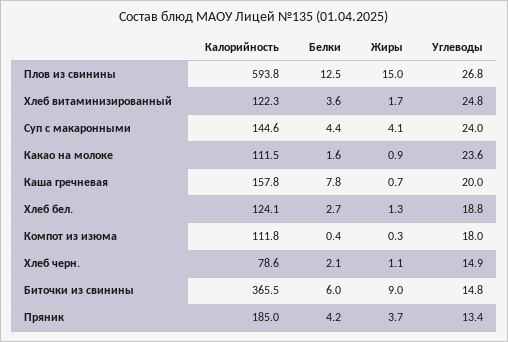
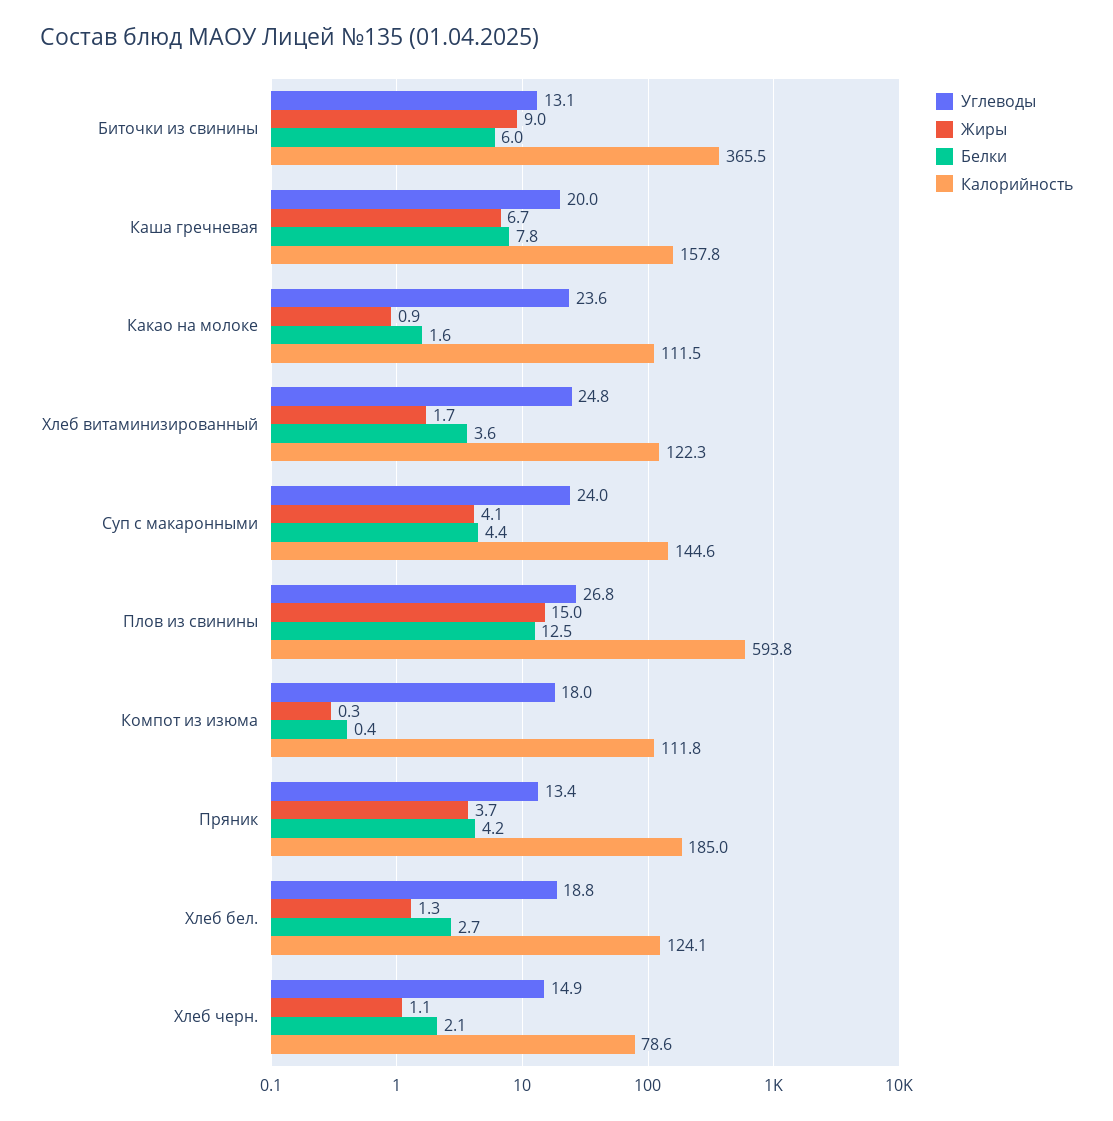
  {
    "Калорийность": {
      "Плов из свинины": 593.8,
      "Хлеб витаминизированный": 122.3,
      "Суп с макаронными": 144.6,
      "Какао на молоке": 111.5,
      "Каша гречневая": 157.8,
      "Хлеб бел.": 124.1,
      "Компот из изюма": 111.8,
      "Хлеб черн.": 78.6,
      "Биточки из свинины": 365.5,
      "Пряник": 185
    },
    "Белки": {
      "Плов из свинины": 12.5,
      "Хлеб витаминизированный": 3.6,
      "Суп с макаронными": 4.4,
      "Какао на молоке": 1.6,
      "Каша гречневая": 7.8,
      "Хлеб бел.": 2.7,
      "Компот из изюма": 0.4,
      "Хлеб черн.": 2.1,
      "Биточки из свинины": 6,
      "Пряник": 4.2
    },
    "Жиры": {
      "Плов из свинины": 15,
      "Хлеб витаминизированный": 1.7,
      "Суп с макаронными": 4.1,
      "Какао на молоке": 0.9,
-     "Каша гречневая": 0.7,
+     "Каша гречневая": 6.7,
      "Хлеб бел.": 1.3,
      "Компот из изюма": 0.3,
      "Хлеб черн.": 1.1,
      "Биточки из свинины": 9,
      "Пряник": 3.7
    },
    "Углеводы": {
      "Плов из свинины": 26.8,
      "Хлеб витаминизированный": 24.8,
      "Суп с макаронными": 24,
      "Какао на молоке": 23.6,
      "Каша гречневая": 20,
      "Хлеб бел.": 18.8,
      "Компот из изюма": 18,
      "Хлеб черн.": 14.9,
-     "Биточки из свинины": 14.8,
+     "Биточки из свинины": 13.1,
      "Пряник": 13.4
    }
  }

